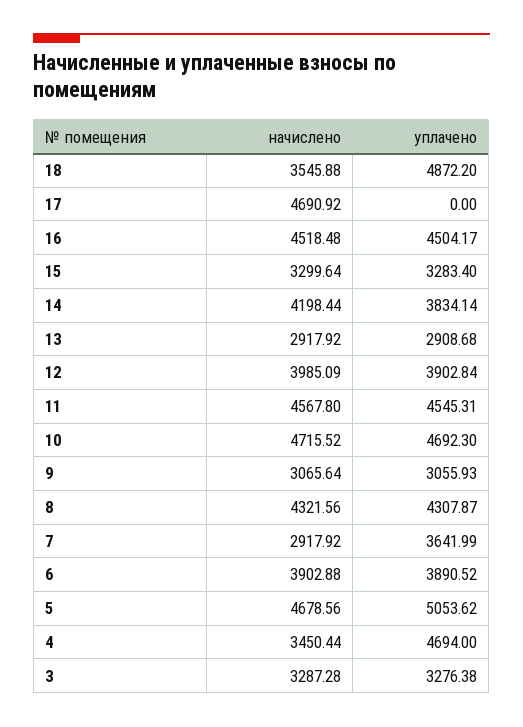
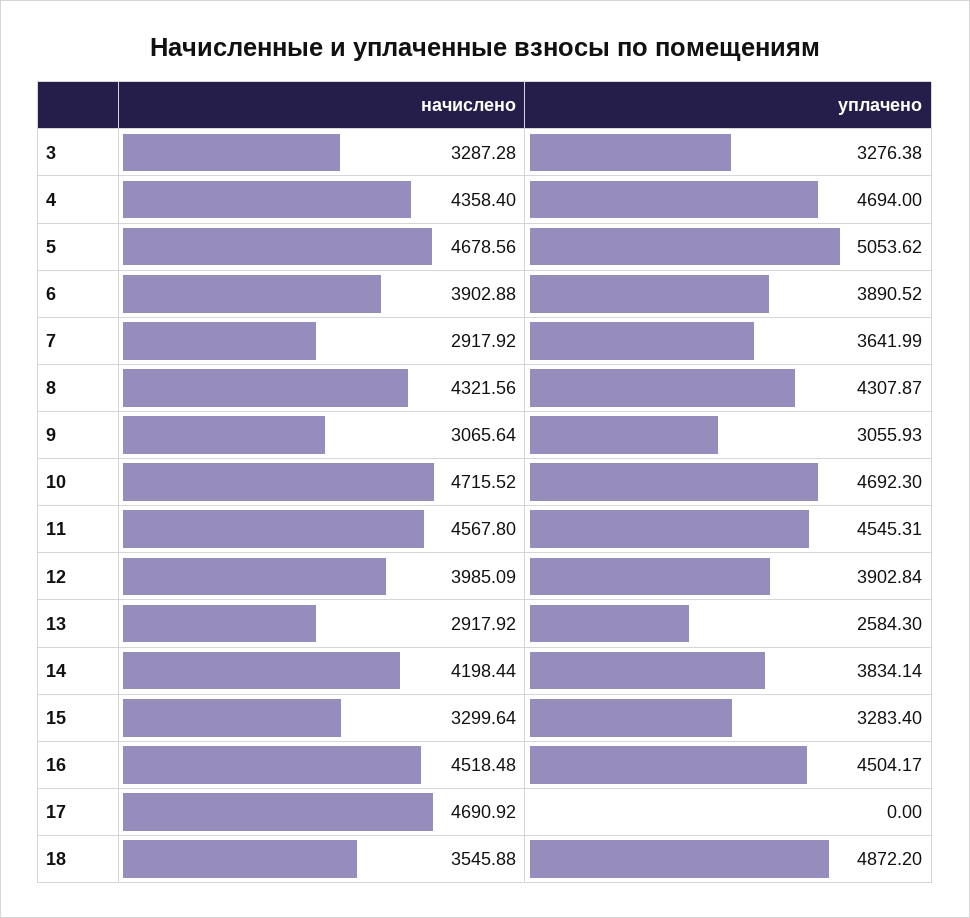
  {
    "начислено": {
      "18": 3545.88,
      "17": 4690.92,
      "16": 4518.48,
      "15": 3299.64,
      "14": 4198.44,
      "13": 2917.92,
      "12": 3985.09,
      "11": 4567.8,
      "10": 4715.52,
      "9": 3065.64,
      "8": 4321.56,
      "7": 2917.92,
      "6": 3902.88,
      "5": 4678.56,
-     "4": 3450.44,
+     "4": 4358.4,
      "3": 3287.28
    },
    "уплачено": {
      "18": 4872.2,
      "17": 0,
      "16": 4504.17,
      "15": 3283.4,
      "14": 3834.14,
-     "13": 2908.68,
+     "13": 2584.3,
      "12": 3902.84,
      "11": 4545.31,
      "10": 4692.3,
      "9": 3055.93,
      "8": 4307.87,
      "7": 3641.99,
      "6": 3890.52,
      "5": 5053.62,
      "4": 4694,
      "3": 3276.38
    }
  }

